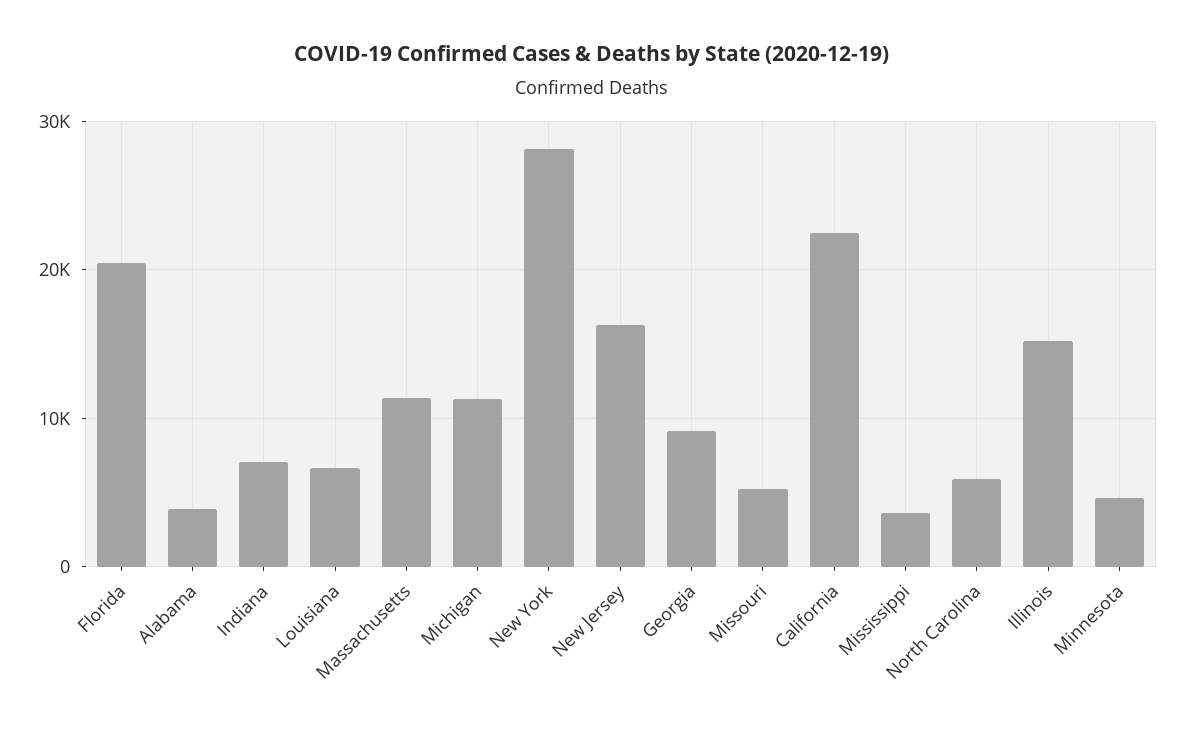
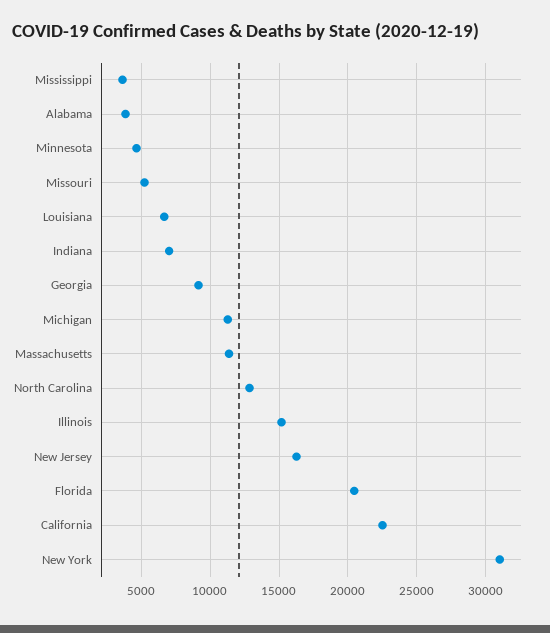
  {
    "Florida": 20500,
    "Alabama": 4000,
    "Indiana": 7000,
    "Louisiana": 6500,
    "Massachusetts": 11500,
    "Michigan": 11500,
-   "New York": 28000,
+   "New York": 31000,
    "New Jersey": 16500,
    "Georgia": 9000,
    "Missouri": 5000,
    "California": 22500,
    "Mississippi": 3500,
-   "North Carolina": 6000,
+   "North Carolina": 13000,
    "Illinois": 15000,
    "Minnesota": 4500
  }

